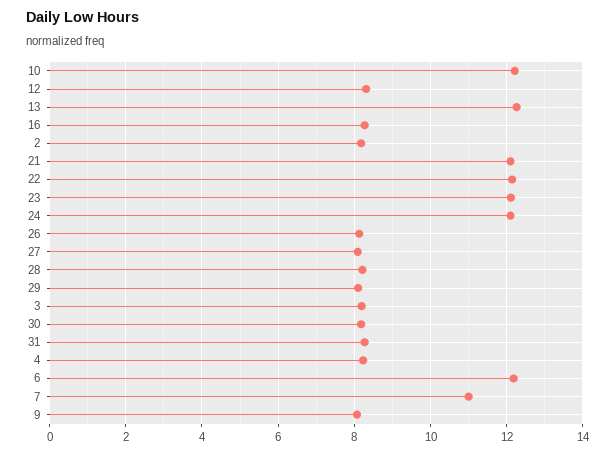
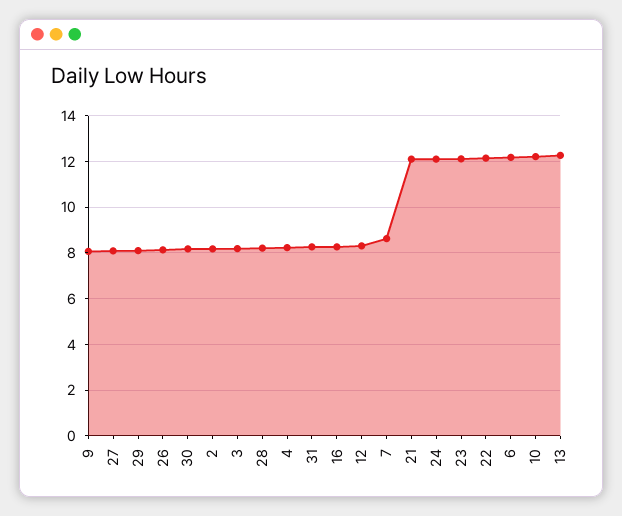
  {
    "10": 12.2,
    "12": 8.4,
    "13": 12.2,
    "16": 8.2,
    "2": 8.2,
    "21": 12.2,
    "22": 12.2,
    "23": 12.2,
    "24": 12.2,
    "26": 8.2,
    "27": 8,
    "28": 8.2,
    "29": 8.2,
    "3": 8.2,
    "30": 8.2,
    "31": 8.2,
    "4": 8.2,
    "6": 12.2,
-   "7": 11,
+   "7": 8.5,
    "9": 8
  }

